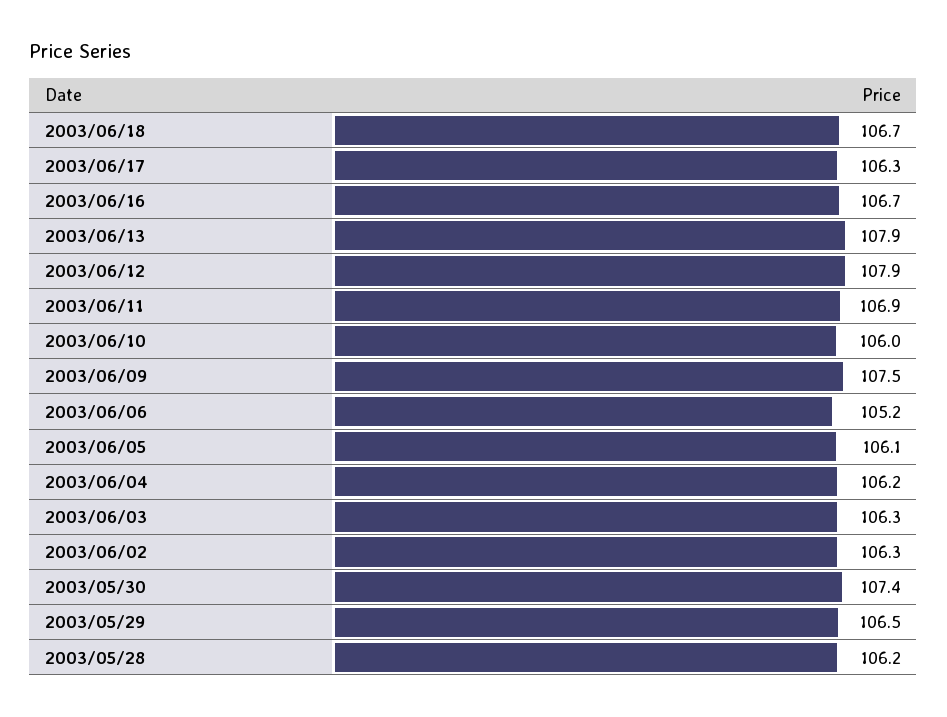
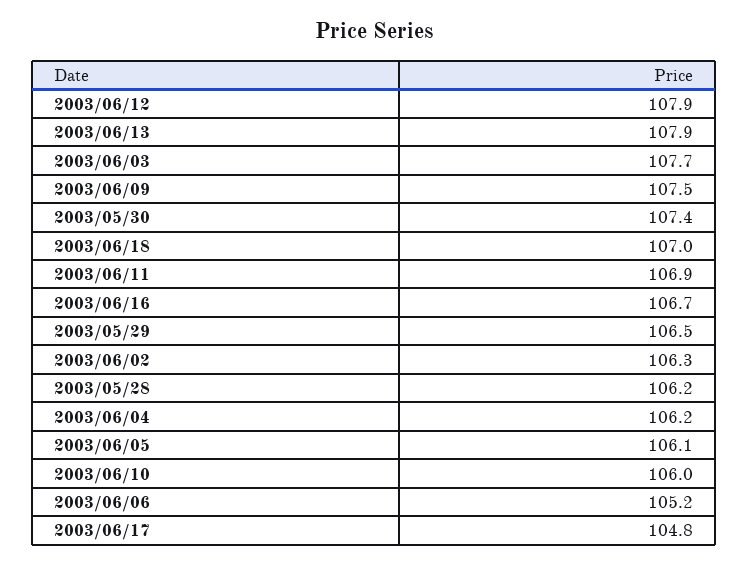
  {
-   "2003/06/18": 106.7,
+   "2003/06/18": 107,
-   "2003/06/17": 106.3,
+   "2003/06/17": 104.8,
    "2003/06/16": 106.7,
    "2003/06/13": 107.9,
    "2003/06/12": 107.9,
    "2003/06/11": 106.9,
    "2003/06/10": 106,
    "2003/06/09": 107.5,
    "2003/06/06": 105.2,
    "2003/06/05": 106.1,
    "2003/06/04": 106.2,
-   "2003/06/03": 106.3,
+   "2003/06/03": 107.7,
    "2003/06/02": 106.3,
    "2003/05/30": 107.4,
    "2003/05/29": 106.5,
    "2003/05/28": 106.2
  }

